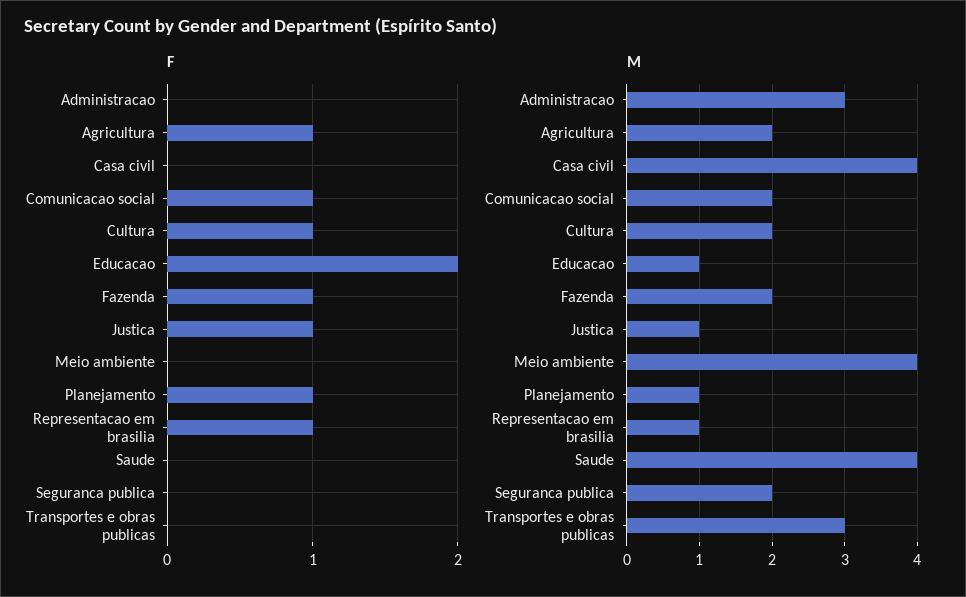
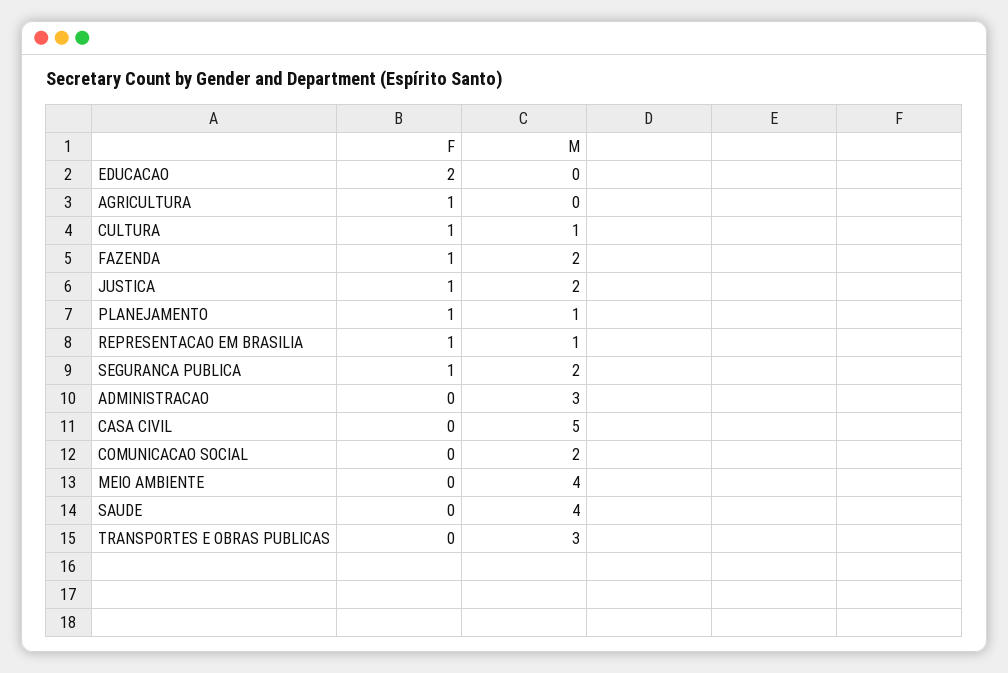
  {
    "F": {
      "Administracao": 0,
      "Agricultura": 1,
      "Casa civil": 0,
-     "Comunicacao social": 1,
+     "Comunicacao social": 0,
      "Cultura": 1,
      "Educacao": 2,
      "Fazenda": 1,
      "Justica": 1,
      "Meio ambiente": 0,
      "Planejamento": 1,
      "Representacao em brasilia": 1,
      "Saude": 0,
-     "Seguranca publica": 0,
+     "Seguranca publica": 1,
      "Transportes e obras publicas": 0
    },
    "M": {
      "Administracao": 3,
-     "Agricultura": 2,
+     "Agricultura": 0,
-     "Casa civil": 4,
+     "Casa civil": 5,
      "Comunicacao social": 2,
-     "Cultura": 2,
+     "Cultura": 1,
-     "Educacao": 1,
+     "Educacao": 0,
      "Fazenda": 2,
-     "Justica": 1,
+     "Justica": 2,
      "Meio ambiente": 4,
      "Planejamento": 1,
      "Representacao em brasilia": 1,
      "Saude": 4,
      "Seguranca publica": 2,
      "Transportes e obras publicas": 3
    }
  }

